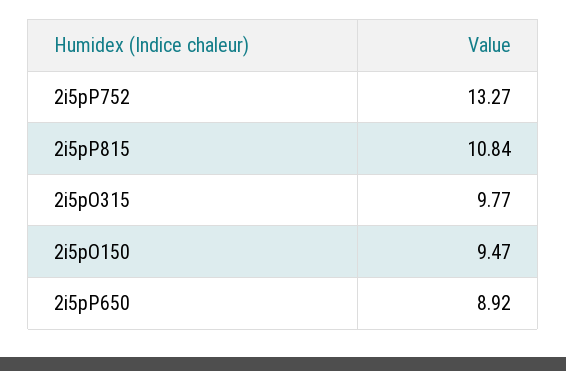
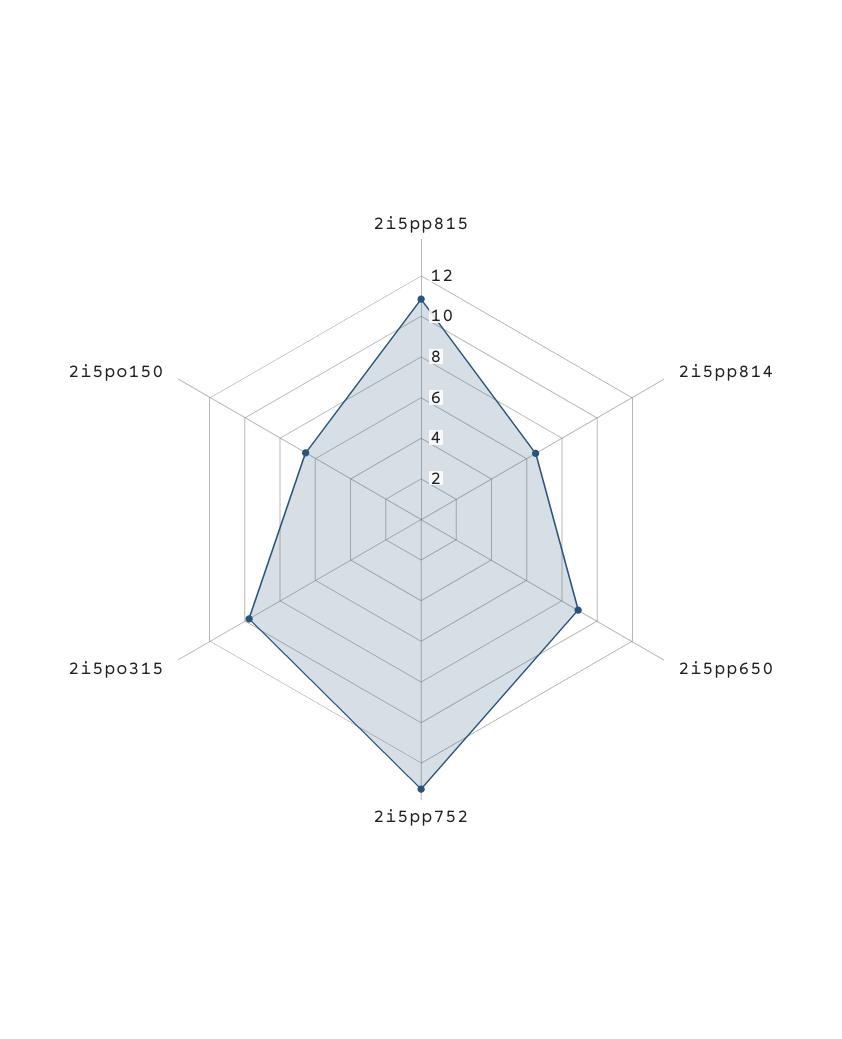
  {
    "2i5pP752": 13.27,
    "2i5pP815": 10.84,
    "2i5pO315": 9.77,
-   "2i5pO150": 9.47,
+   "2i5pO150": 6.5,
-   "2i5pP650": 8.92
+   "2i5pP650": 8.92,
+   "2i5pp814": 6.5
  }

